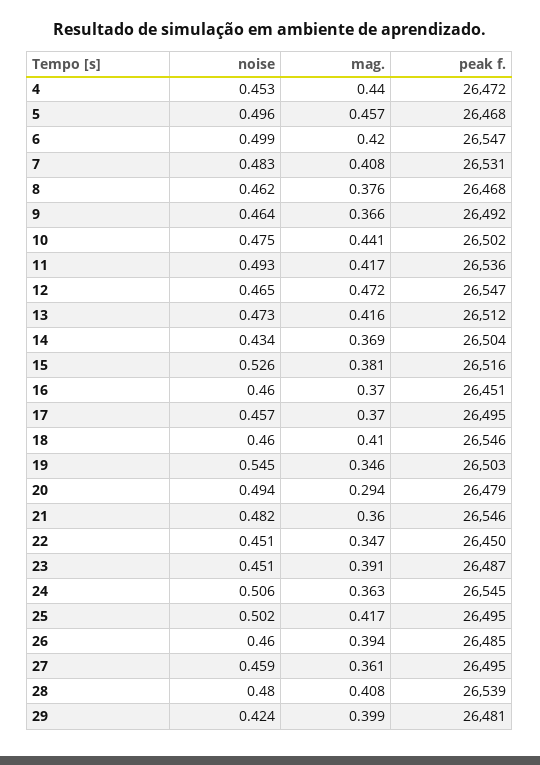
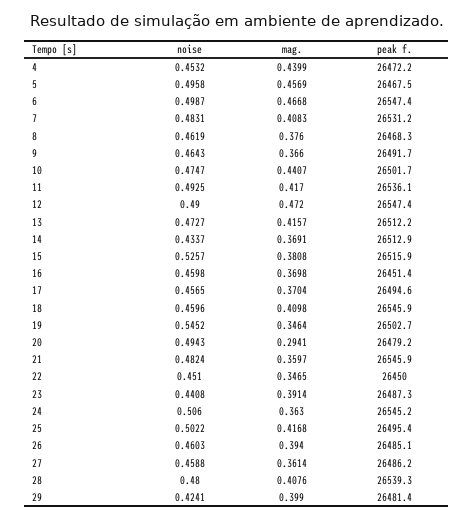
  {
    "noise": {
      "4": 0.4532,
      "5": 0.4958,
      "6": 0.4987,
      "7": 0.4831,
      "8": 0.4619,
      "9": 0.4643,
      "10": 0.4747,
      "11": 0.4925,
-     "12": 0.465,
+     "12": 0.49,
      "13": 0.4727,
      "14": 0.4337,
      "15": 0.5257,
      "16": 0.4598,
      "17": 0.4565,
      "18": 0.4596,
      "19": 0.5452,
      "20": 0.4943,
      "21": 0.4824,
      "22": 0.451,
-     "23": 0.451,
+     "23": 0.4408,
      "24": 0.506,
      "25": 0.5022,
      "26": 0.4603,
      "27": 0.4588,
      "28": 0.48,
      "29": 0.4241
    },
    "mag.": {
      "4": 0.4399,
      "5": 0.4569,
-     "6": 0.42,
+     "6": 0.4668,
      "7": 0.4083,
      "8": 0.376,
      "9": 0.366,
      "10": 0.4407,
      "11": 0.417,
      "12": 0.472,
      "13": 0.4157,
      "14": 0.3691,
      "15": 0.3808,
      "16": 0.3698,
      "17": 0.3704,
      "18": 0.4098,
      "19": 0.3464,
      "20": 0.2941,
      "21": 0.3597,
      "22": 0.3465,
      "23": 0.3914,
      "24": 0.363,
      "25": 0.4168,
      "26": 0.394,
      "27": 0.3614,
      "28": 0.4076,
      "29": 0.399
    },
    "peak f.": {
      "4": 26472.2,
      "5": 26467.5,
      "6": 26547.4,
      "7": 26531.2,
      "8": 26468.3,
      "9": 26491.7,
      "10": 26501.7,
      "11": 26536.1,
      "12": 26547.4,
      "13": 26512.2,
-     "14": 26504,
+     "14": 26512.9,
      "15": 26515.9,
      "16": 26451.4,
      "17": 26494.6,
      "18": 26545.9,
      "19": 26502.7,
      "20": 26479.2,
      "21": 26545.9,
      "22": 26450,
      "23": 26487.3,
      "24": 26545.2,
      "25": 26495.4,
      "26": 26485.1,
-     "27": 26495,
+     "27": 26486.2,
      "28": 26539.3,
      "29": 26481.4
    }
  }

